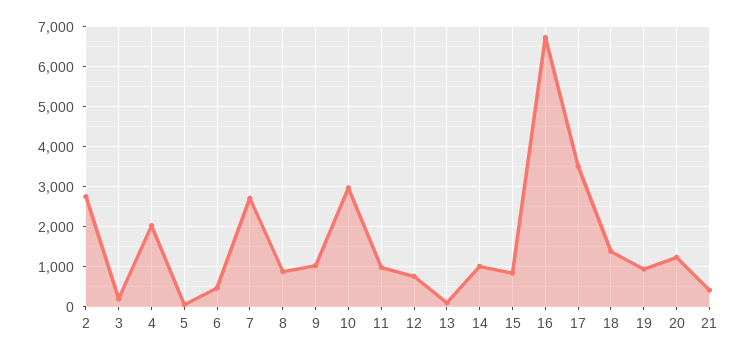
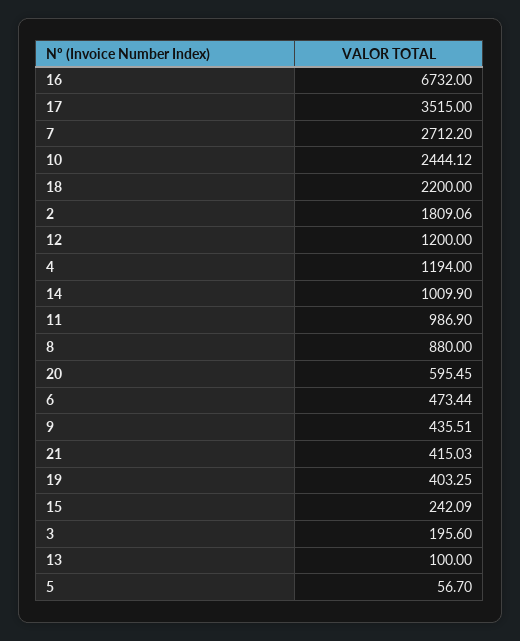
  {
-   "2": 2800,
+   "2": 1809.06,
    "3": 195.6,
-   "4": 2000,
+   "4": 1194,
    "5": 56.7,
    "6": 473.44,
    "7": 2712.2,
    "8": 880,
-   "9": 1000,
+   "9": 435.51,
-   "10": 3000,
+   "10": 2444.12,
    "11": 986.9,
-   "12": 800,
+   "12": 1200,
    "13": 100,
    "14": 1009.9,
-   "15": 800,
+   "15": 242.09,
    "16": 6732,
    "17": 3515,
-   "18": 1400,
+   "18": 2200,
-   "19": 1000,
+   "19": 403.25,
-   "20": 1200,
+   "20": 595.45,
    "21": 415.03
  }

